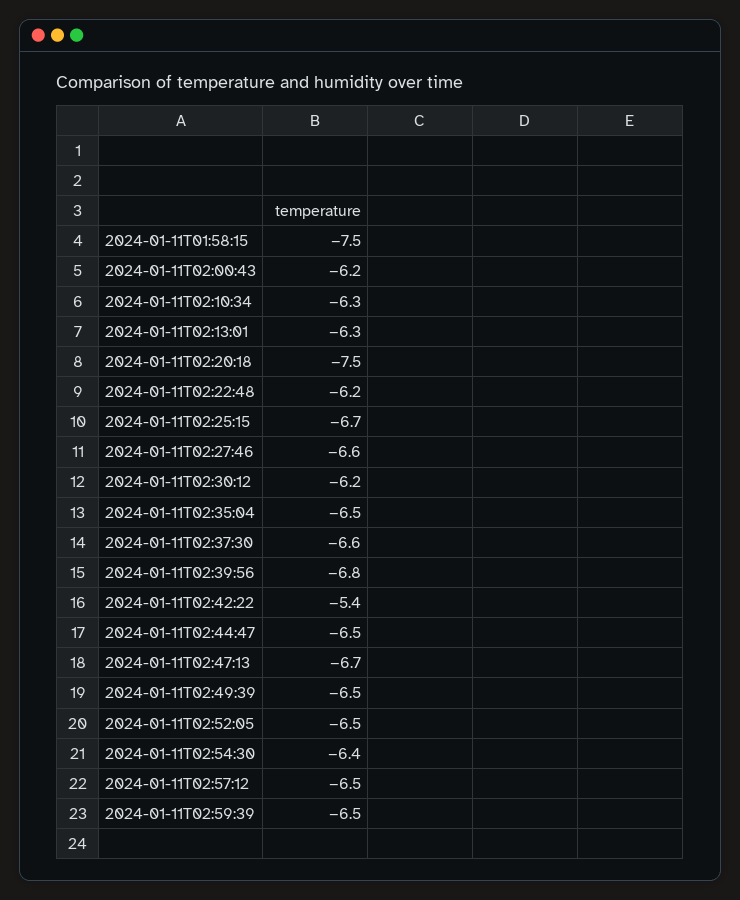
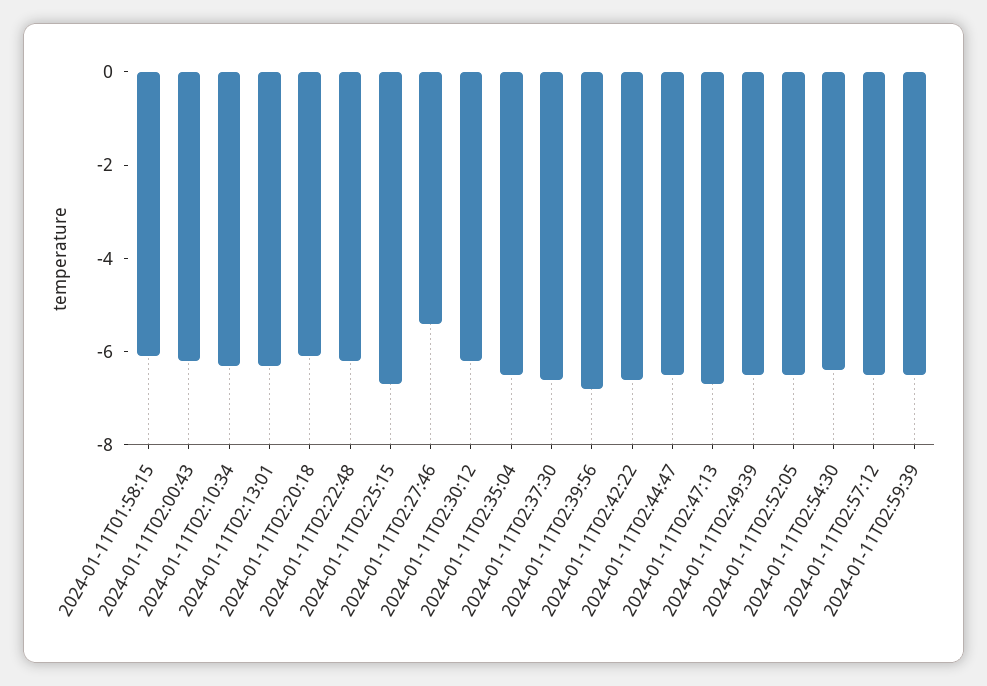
  {
-   "2024-01-11T01:58:15": -7.5,
+   "2024-01-11T01:58:15": -6,
    "2024-01-11T02:00:43": -6.2,
    "2024-01-11T02:10:34": -6.3,
    "2024-01-11T02:13:01": -6.3,
-   "2024-01-11T02:20:18": -7.5,
+   "2024-01-11T02:20:18": -6,
    "2024-01-11T02:22:48": -6.2,
    "2024-01-11T02:25:15": -6.7,
-   "2024-01-11T02:27:46": -6.6,
+   "2024-01-11T02:27:46": -5.5,
    "2024-01-11T02:30:12": -6.2,
    "2024-01-11T02:35:04": -6.5,
    "2024-01-11T02:37:30": -6.6,
    "2024-01-11T02:39:56": -6.8,
-   "2024-01-11T02:42:22": -5.4,
+   "2024-01-11T02:42:22": -6.5,
    "2024-01-11T02:44:47": -6.5,
    "2024-01-11T02:47:13": -6.7,
    "2024-01-11T02:49:39": -6.5,
    "2024-01-11T02:52:05": -6.5,
    "2024-01-11T02:54:30": -6.4,
    "2024-01-11T02:57:12": -6.5,
    "2024-01-11T02:59:39": -6.5
  }

